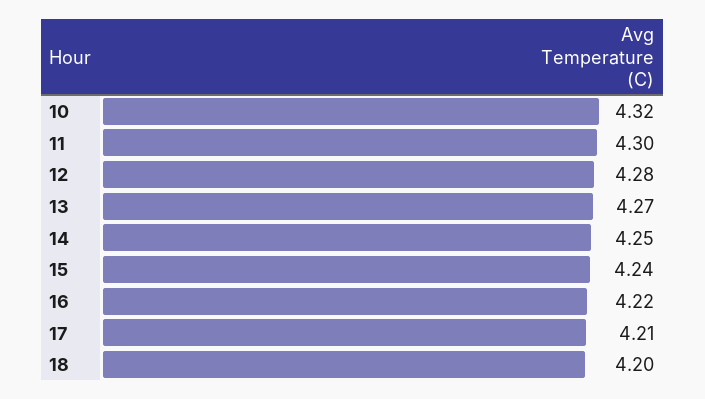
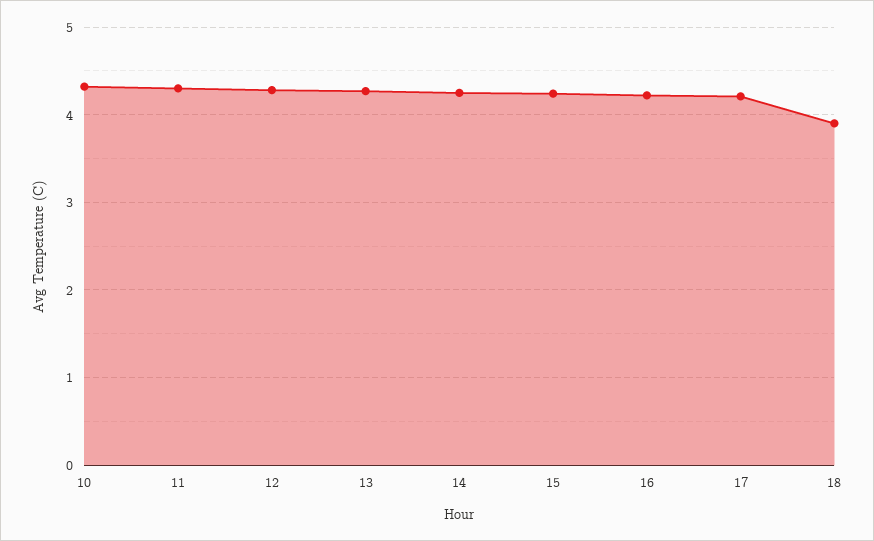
  {
    "10": 4.32,
    "11": 4.3,
    "12": 4.28,
    "13": 4.27,
    "14": 4.25,
    "15": 4.24,
    "16": 4.22,
    "17": 4.21,
-   "18": 4.2
+   "18": 3.9
  }

